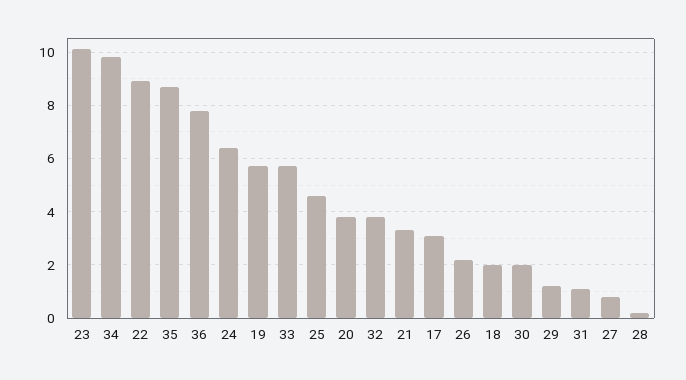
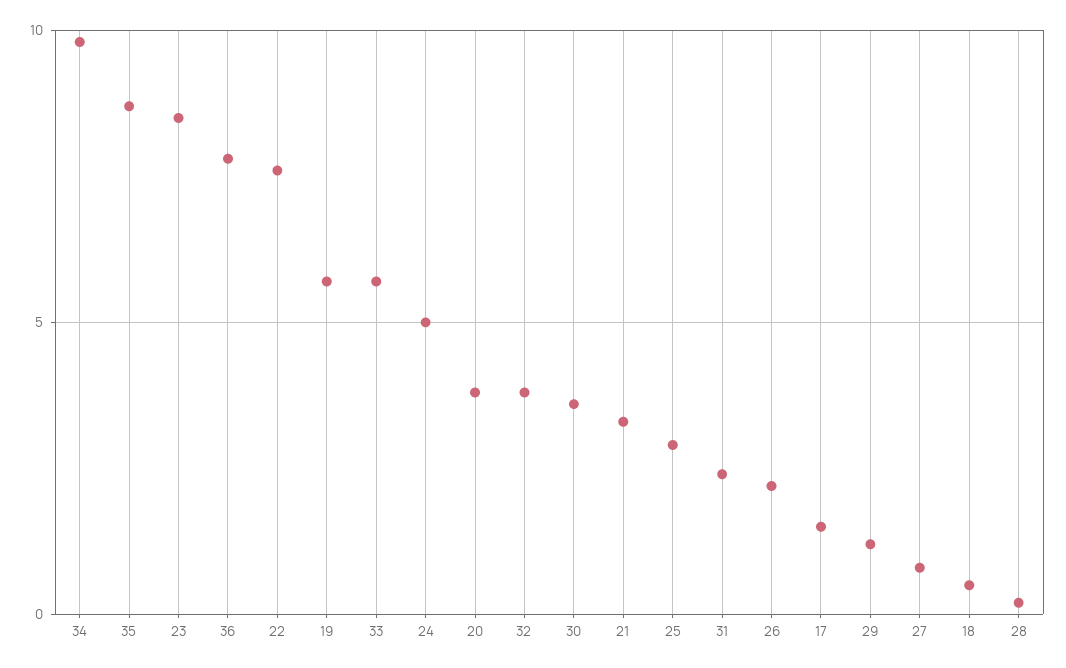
  {
-   "23": 10,
+   "23": 8.5,
    "34": 10,
-   "22": 9,
+   "22": 7.5,
    "35": 8.5,
    "36": 8,
-   "24": 6.5,
+   "24": 5,
    "19": 5.5,
    "33": 5.5,
-   "25": 4.5,
+   "25": 3,
    "20": 4,
    "32": 4,
    "21": 3.5,
-   "17": 3,
+   "17": 1.5,
    "26": 2,
-   "18": 2,
+   "18": 0.5,
-   "30": 2,
+   "30": 3.5,
    "29": 1,
-   "31": 1,
+   "31": 2.5,
    "27": 1,
    "28": 0
  }

